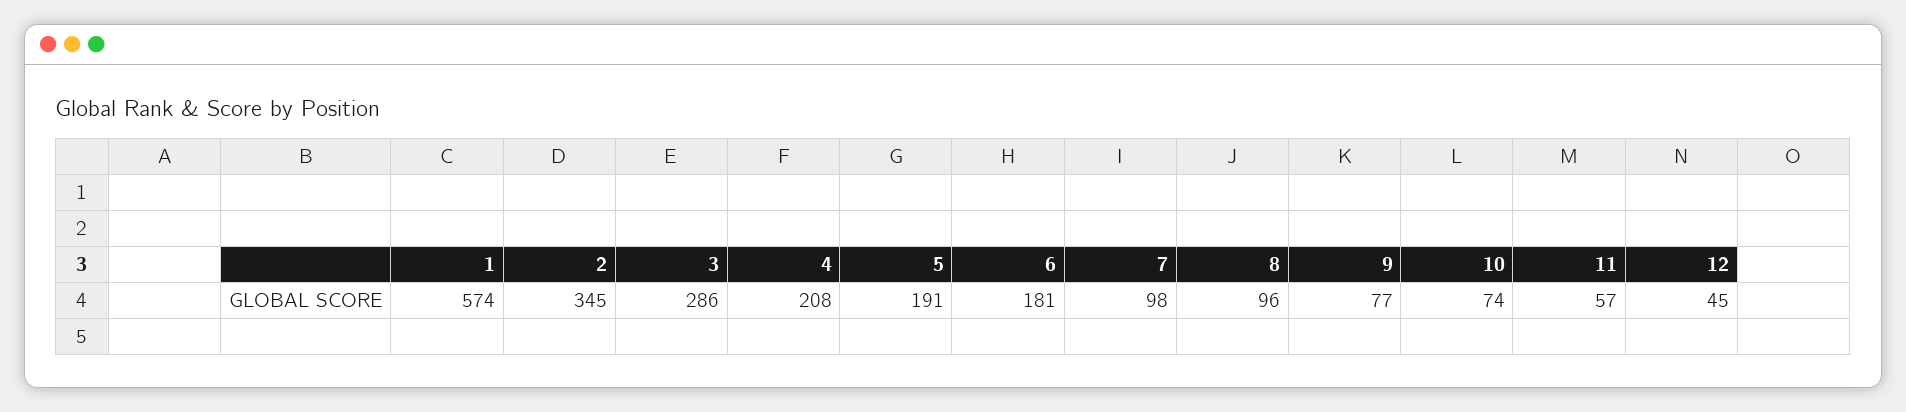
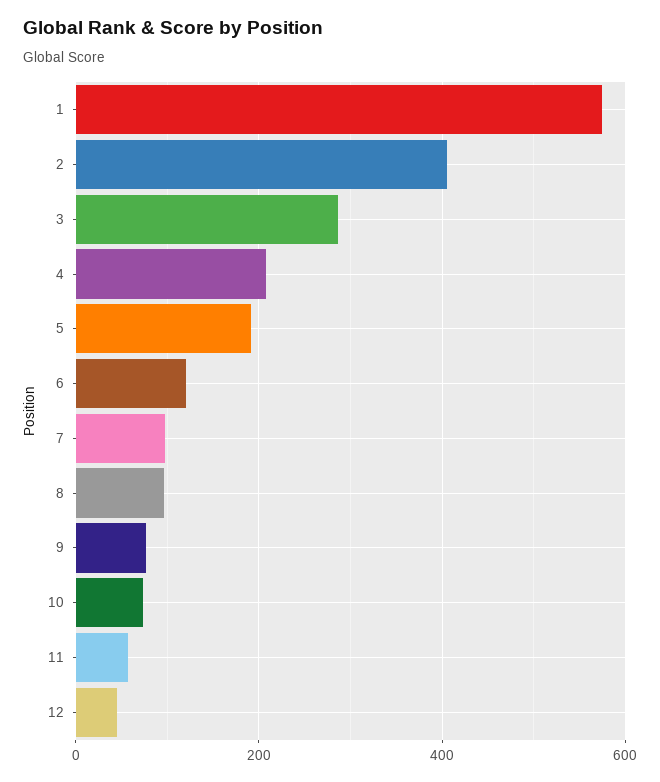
  {
    "1": 574,
-   "2": 345,
+   "2": 400,
    "3": 286,
    "4": 208,
    "5": 191,
-   "6": 181,
+   "6": 120,
    "7": 98,
    "8": 96,
    "9": 77,
    "10": 74,
    "11": 57,
    "12": 45
  }

